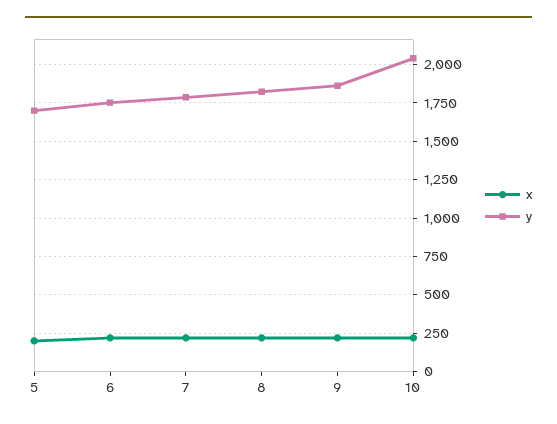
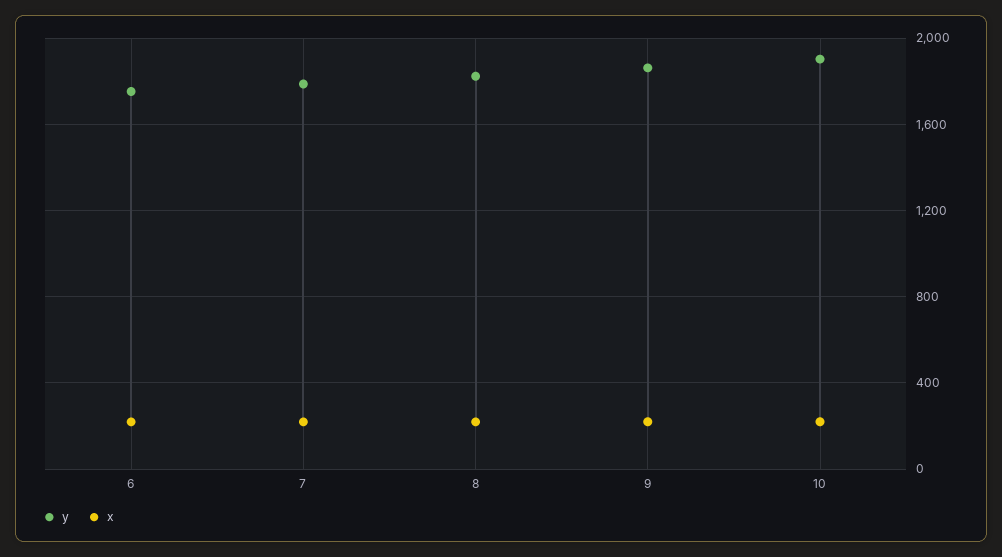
  {
    "x": {
-     "5": 200,
      "6": 200,
      "7": 200,
      "8": 200,
      "9": 200,
      "10": 200
    },
    "y": {
-     "5": 1700,
      "6": 1750,
      "7": 1800,
      "8": 1800,
      "9": 1850,
-     "10": 2050
+     "10": 1900
    }
  }

